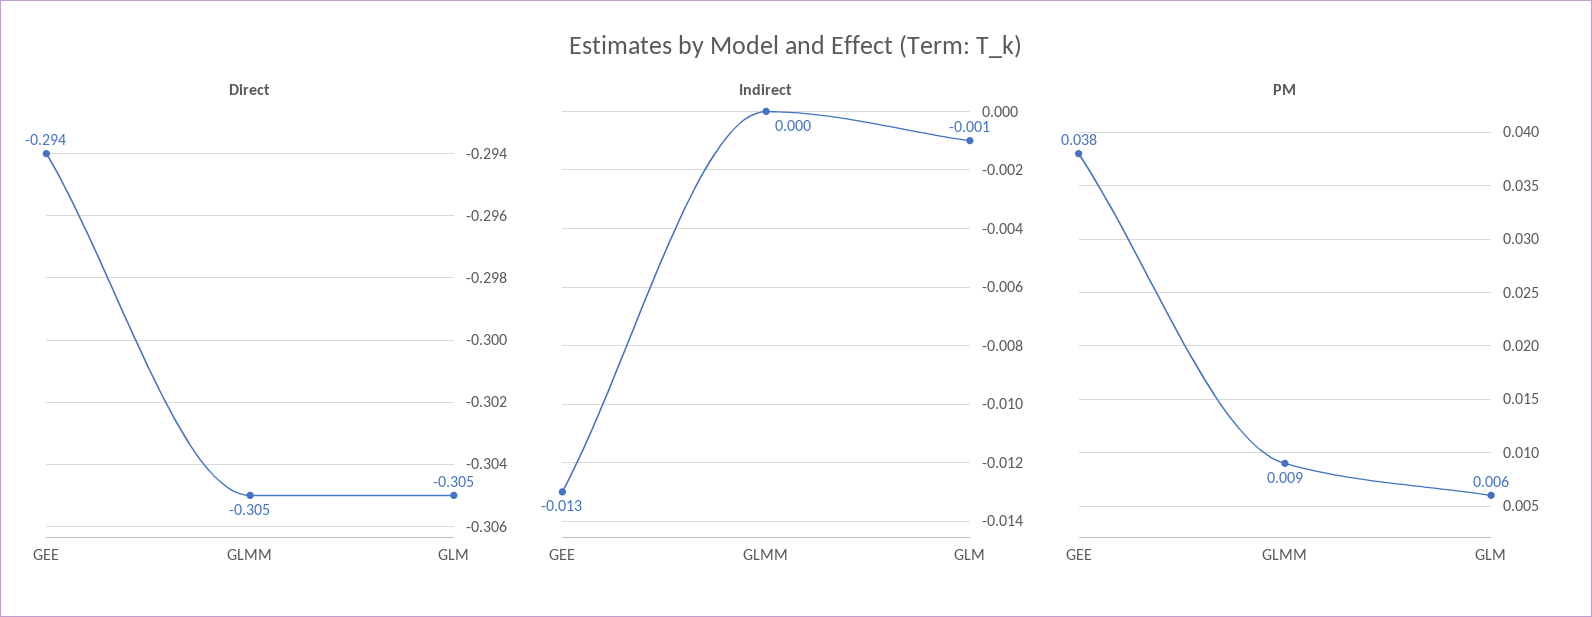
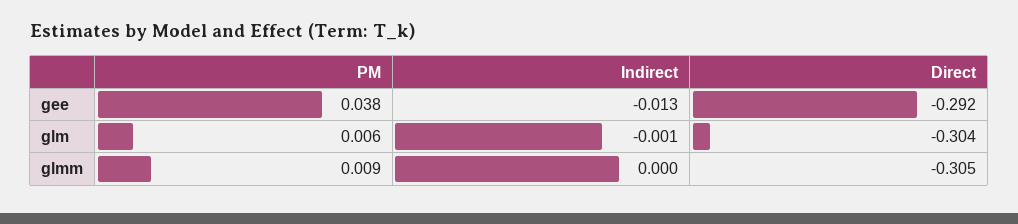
  {
    "Direct": {
-     "GEE": -0.294,
+     "GEE": -0.292,
      "GLMM": -0.305,
-     "GLM": -0.305
+     "GLM": -0.304
    },
    "Indirect": {
      "GEE": -0.013,
      "GLMM": 0,
      "GLM": -0.001
    },
    "PM": {
      "GEE": 0.038,
      "GLMM": 0.009,
      "GLM": 0.006
    }
  }

